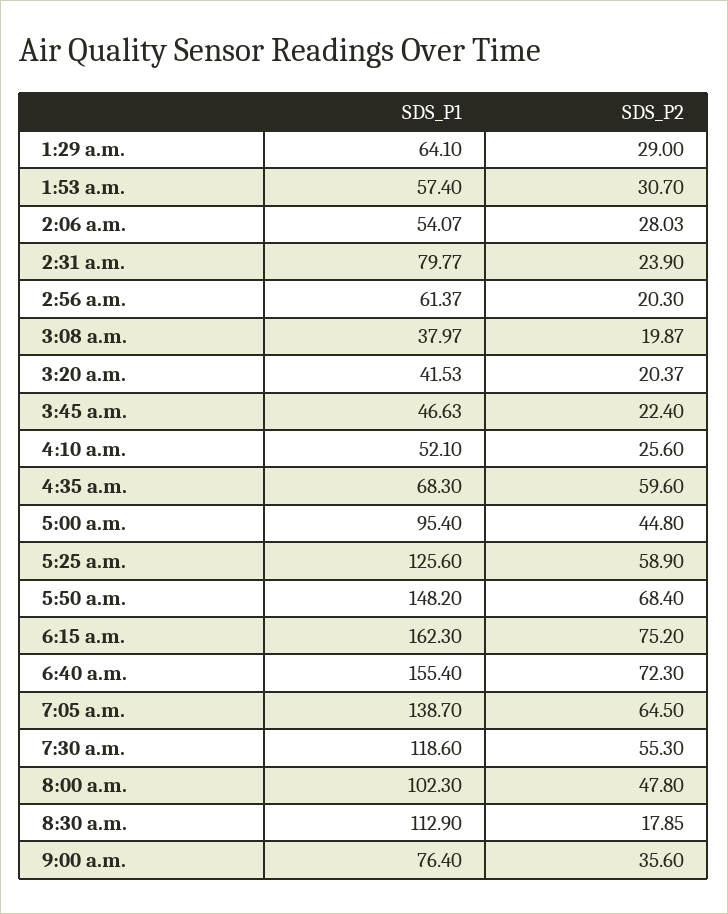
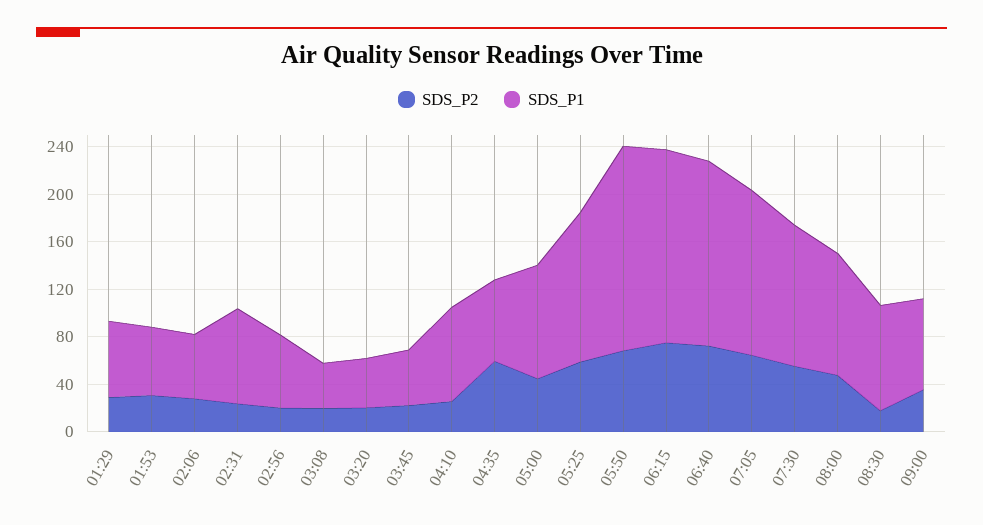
  {
    "SDS_P1": {
      "1:29 a.m.": 64.1,
      "1:53 a.m.": 57.4,
      "2:06 a.m.": 54.07,
      "2:31 a.m.": 79.77,
      "2:56 a.m.": 61.37,
      "3:08 a.m.": 37.97,
      "3:20 a.m.": 41.53,
      "3:45 a.m.": 46.63,
-     "4:10 a.m.": 52.1,
+     "4:10 a.m.": 80,
      "4:35 a.m.": 68.3,
      "5:00 a.m.": 95.4,
      "5:25 a.m.": 125.6,
-     "5:50 a.m.": 148.2,
+     "5:50 a.m.": 170,
      "6:15 a.m.": 162.3,
      "6:40 a.m.": 155.4,
      "7:05 a.m.": 138.7,
      "7:30 a.m.": 118.6,
      "8:00 a.m.": 102.3,
-     "8:30 a.m.": 112.9,
+     "8:30 a.m.": 90,
      "9:00 a.m.": 76.4
    },
    "SDS_P2": {
      "1:29 a.m.": 29,
      "1:53 a.m.": 30.7,
      "2:06 a.m.": 28.03,
      "2:31 a.m.": 23.9,
      "2:56 a.m.": 20.3,
      "3:08 a.m.": 19.87,
      "3:20 a.m.": 20.37,
      "3:45 a.m.": 22.4,
      "4:10 a.m.": 25.6,
      "4:35 a.m.": 59.6,
      "5:00 a.m.": 44.8,
      "5:25 a.m.": 58.9,
      "5:50 a.m.": 68.4,
      "6:15 a.m.": 75.2,
      "6:40 a.m.": 72.3,
      "7:05 a.m.": 64.5,
      "7:30 a.m.": 55.3,
      "8:00 a.m.": 47.8,
      "8:30 a.m.": 17.85,
      "9:00 a.m.": 35.6
    }
  }

